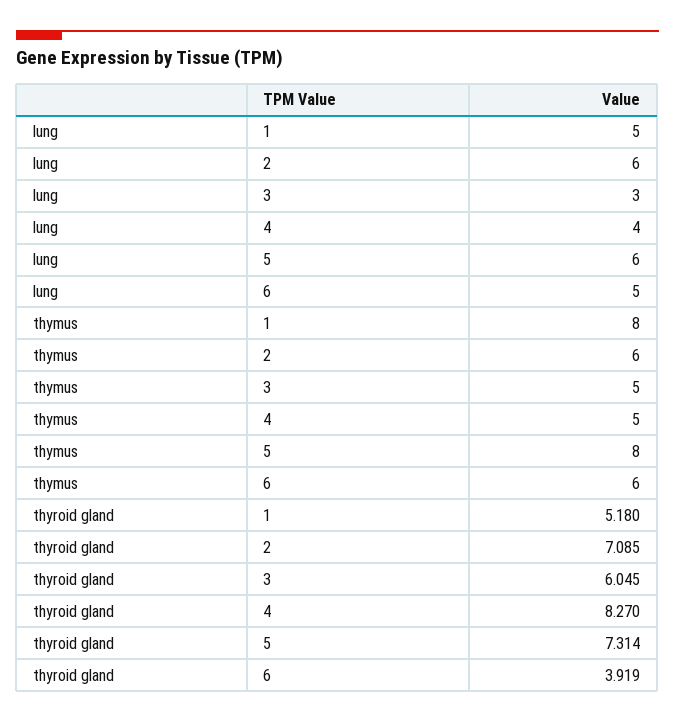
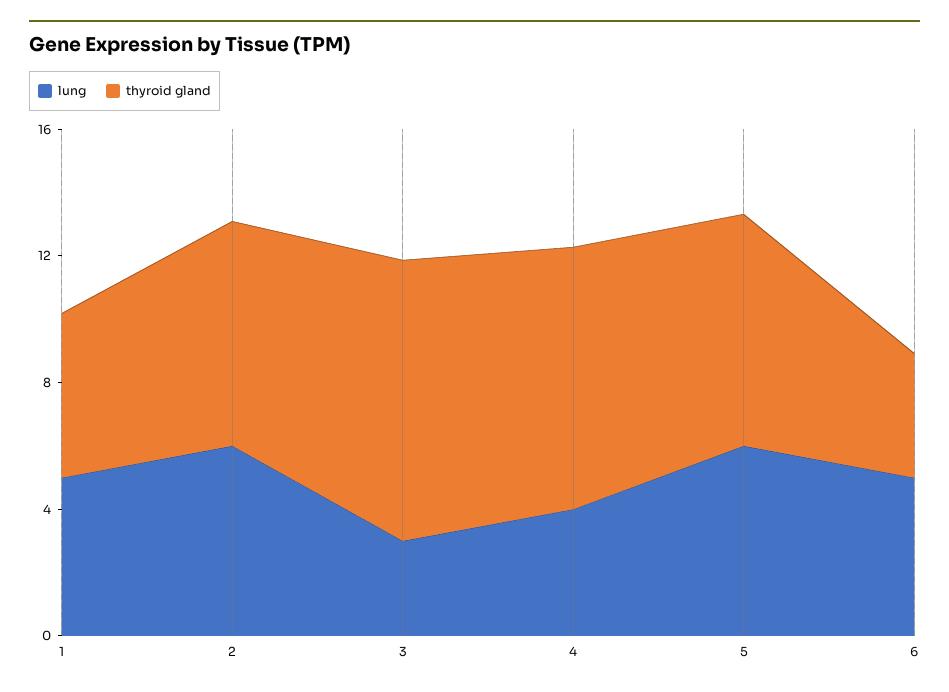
  {
    "lung": {
      "1": 5,
      "2": 6,
      "3": 3,
      "4": 4,
      "5": 6,
      "6": 5
    },
-   "thymus": {
-     "1": 8,
-     "2": 6,
-     "3": 5,
-     "4": 5,
-     "5": 8,
-     "6": 6
-   },
    "thyroid gland": {
      "1": 5.18,
      "2": 7.085,
-     "3": 6.045,
+     "3": 9,
      "4": 8.27,
      "5": 7.314,
      "6": 3.919
    }
  }

